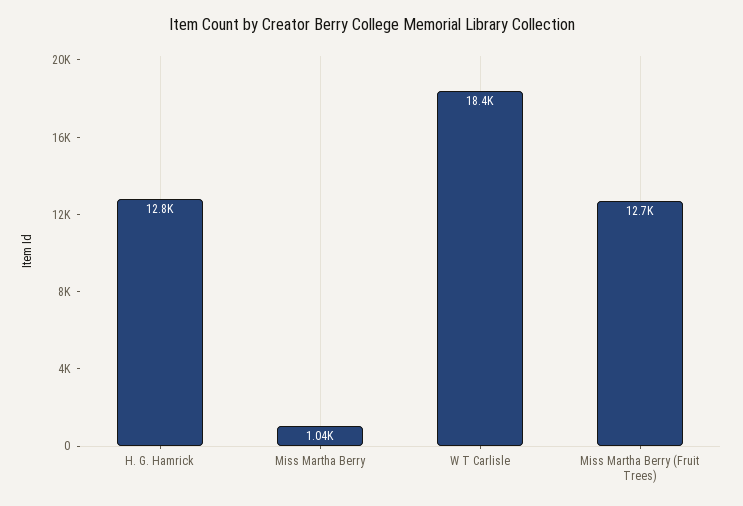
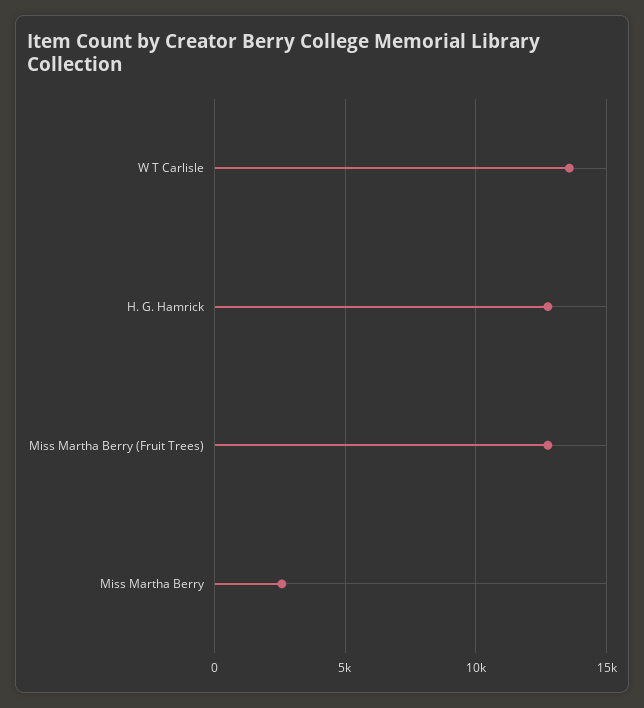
  {
    "H. G. Hamrick": 12800,
-   "Miss Martha Berry": 1040,
+   "Miss Martha Berry": 2500,
-   "W T Carlisle": 18400,
+   "W T Carlisle": 13500,
    "Miss Martha Berry (Fruit Trees)": 12700
  }

